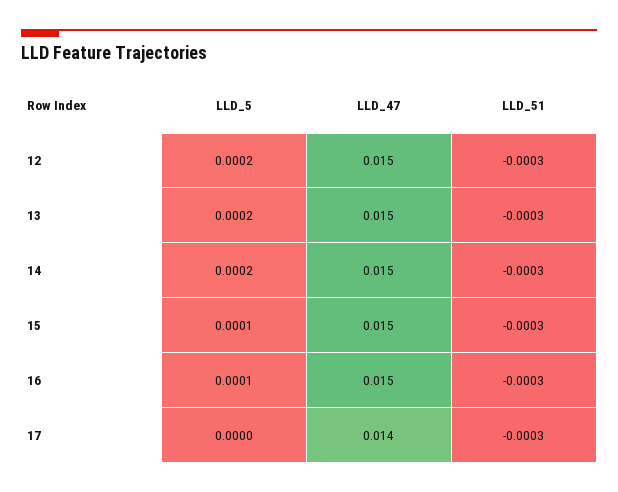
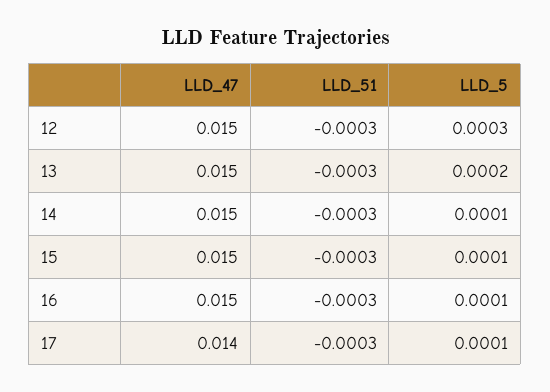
  {
    "LLD_5": {
-     "12": 0.0002,
+     "12": 0.0003,
      "13": 0.0002,
-     "14": 0.0002,
+     "14": 0.0001,
      "15": 0.0001,
      "16": 0.0001,
-     "17": 0
+     "17": 0.0001
    },
    "LLD_47": {
      "12": 0.015,
      "13": 0.015,
      "14": 0.015,
      "15": 0.015,
      "16": 0.015,
      "17": 0.014
    },
    "LLD_51": {
      "12": -0.0003,
      "13": -0.0003,
      "14": -0.0003,
      "15": -0.0003,
      "16": -0.0003,
      "17": -0.0003
    }
  }

